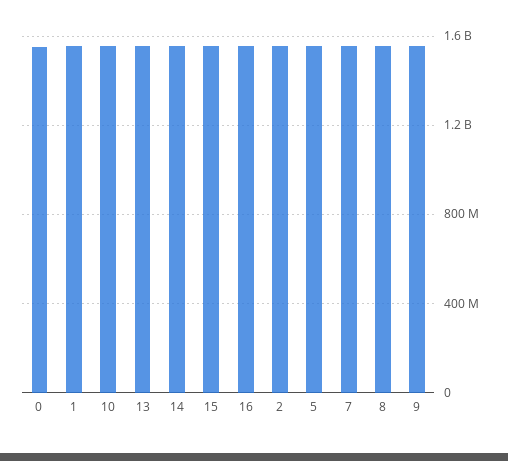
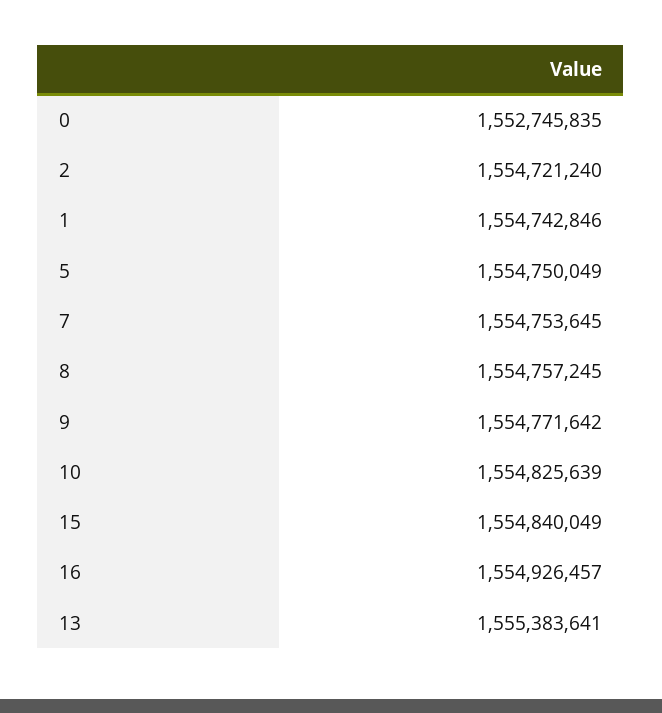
  {
    "0": 1552745835,
    "1": 1554742846,
    "10": 1554825639,
    "13": 1555383641,
-   "14": 1550000000,
    "15": 1554840049,
    "16": 1554926457,
    "2": 1554721240,
    "5": 1554750049,
    "7": 1554753645,
    "8": 1554757245,
    "9": 1554771642
  }

